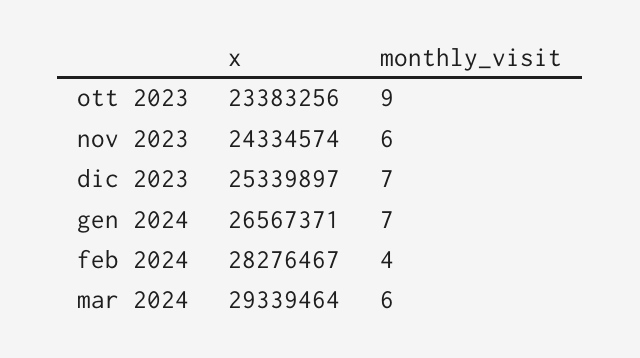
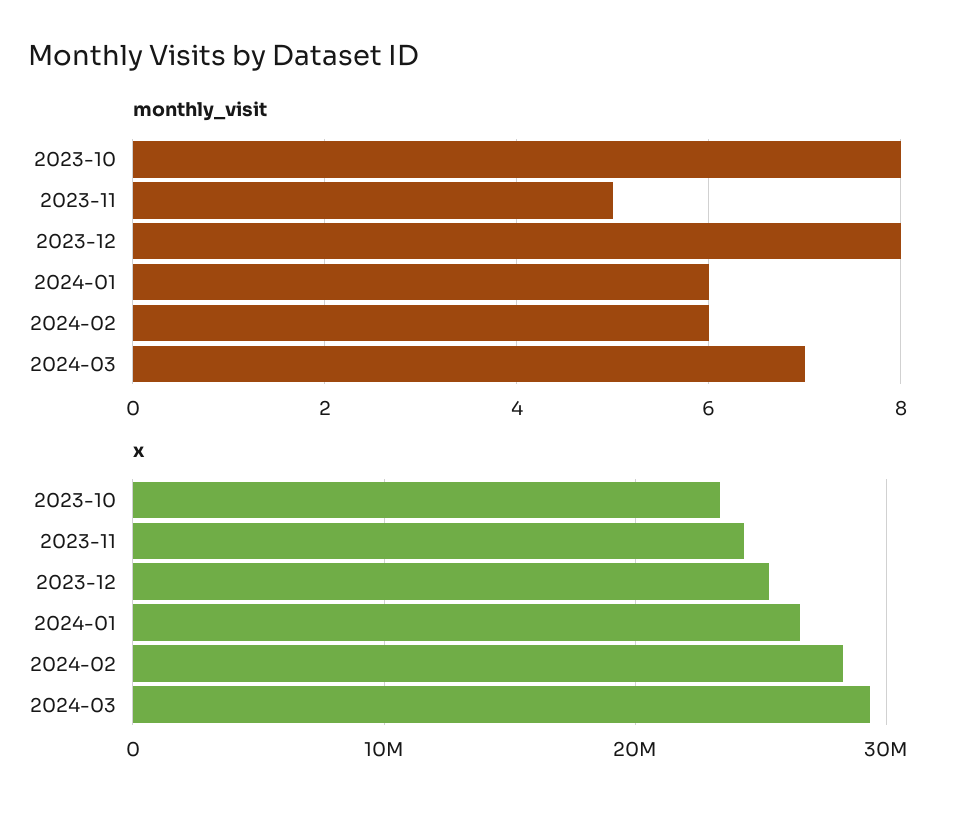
  {
    "x": {
      "ott 2023": 23383256,
      "nov 2023": 24334574,
      "dic 2023": 25339897,
      "gen 2024": 26567371,
      "feb 2024": 28276467,
      "mar 2024": 29339464
    },
    "monthly_visit": {
-     "ott 2023": 9,
+     "ott 2023": 8,
-     "nov 2023": 6,
+     "nov 2023": 5,
-     "dic 2023": 7,
+     "dic 2023": 8,
-     "gen 2024": 7,
+     "gen 2024": 6,
-     "feb 2024": 4,
+     "feb 2024": 6,
-     "mar 2024": 6
+     "mar 2024": 7
    }
  }

